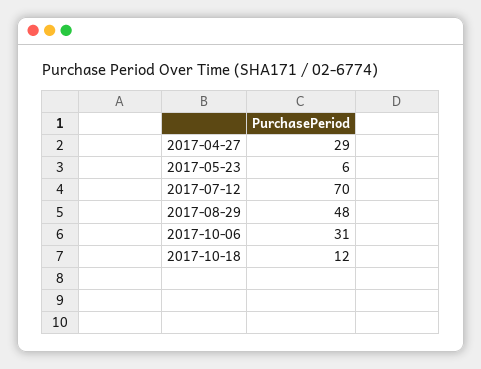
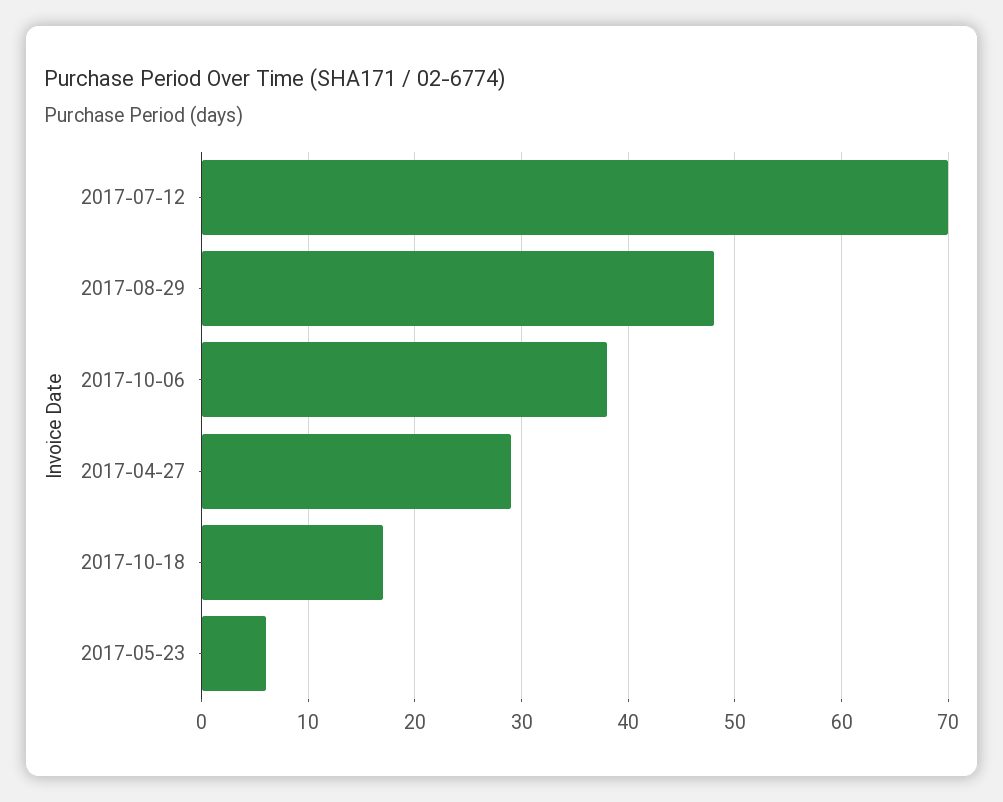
  {
    "2017-04-27": 29,
    "2017-05-23": 6,
    "2017-07-12": 70,
    "2017-08-29": 48,
-   "2017-10-06": 31,
+   "2017-10-06": 38,
-   "2017-10-18": 12
+   "2017-10-18": 17
  }

